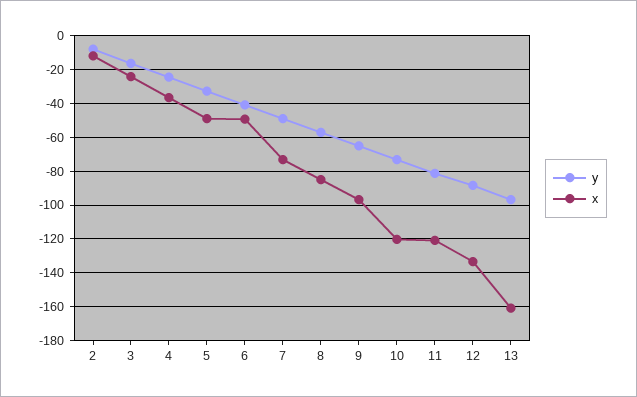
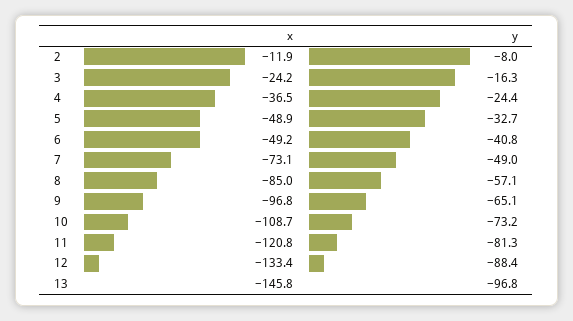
  {
    "y": {
      "2": -8,
      "3": -16.3,
      "4": -24.4,
      "5": -32.7,
      "6": -40.8,
      "7": -49,
      "8": -57.1,
      "9": -65.1,
      "10": -73.2,
      "11": -81.3,
      "12": -88.4,
      "13": -96.8
    },
    "x": {
      "2": -11.9,
      "3": -24.2,
      "4": -36.5,
      "5": -48.9,
      "6": -49.2,
      "7": -73.1,
      "8": -85,
      "9": -96.8,
-     "10": -120,
+     "10": -108.7,
      "11": -120.8,
      "12": -133.4,
-     "13": -160
+     "13": -145.8
    }
  }

